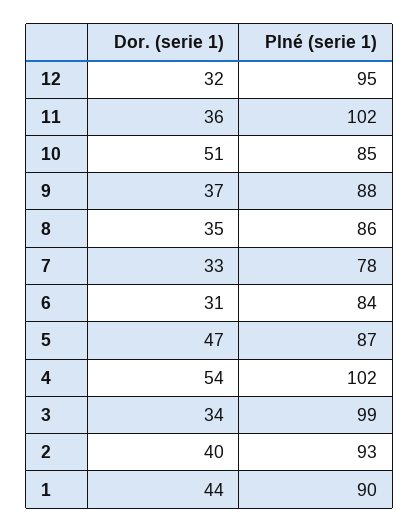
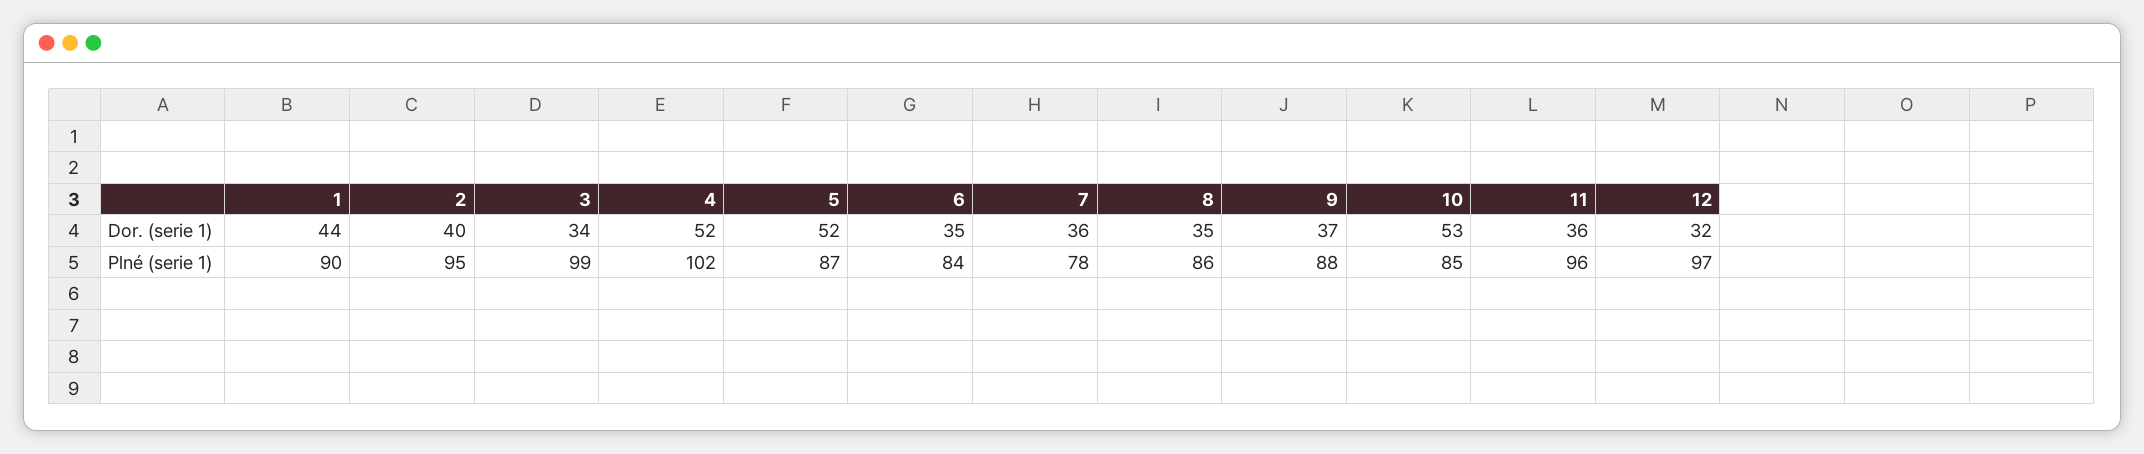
  {
    "Dor. (serie 1)": {
      "12": 32,
      "11": 36,
-     "10": 51,
+     "10": 53,
      "9": 37,
      "8": 35,
-     "7": 33,
+     "7": 36,
-     "6": 31,
+     "6": 35,
-     "5": 47,
+     "5": 52,
-     "4": 54,
+     "4": 52,
      "3": 34,
      "2": 40,
      "1": 44
    },
    "Plné (serie 1)": {
-     "12": 95,
+     "12": 97,
-     "11": 102,
+     "11": 96,
      "10": 85,
      "9": 88,
      "8": 86,
      "7": 78,
      "6": 84,
      "5": 87,
      "4": 102,
      "3": 99,
-     "2": 93,
+     "2": 95,
      "1": 90
    }
  }

